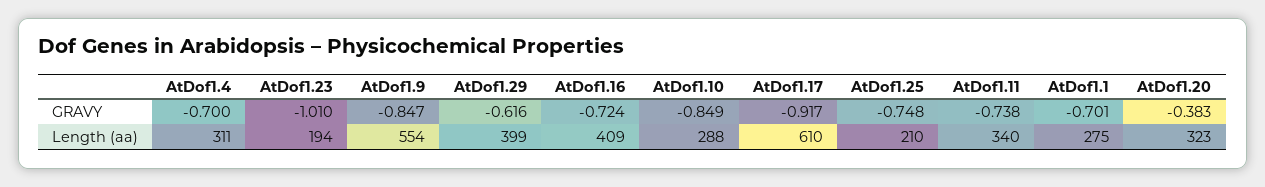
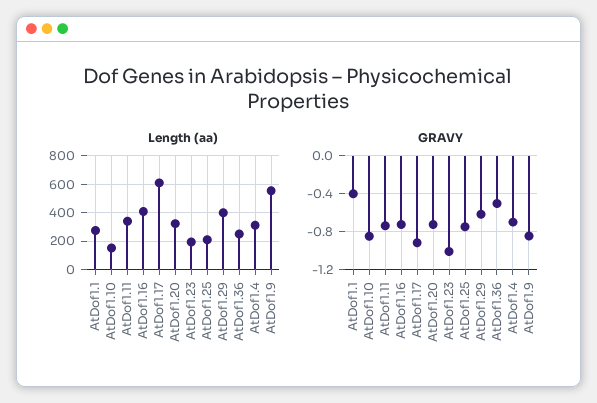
  {
    "GRAVY": {
      "AtDof1.4": -0.7,
      "AtDof1.23": -1.01,
      "AtDof1.9": -0.847,
      "AtDof1.29": -0.616,
      "AtDof1.16": -0.724,
      "AtDof1.10": -0.849,
      "AtDof1.17": -0.917,
      "AtDof1.25": -0.748,
      "AtDof1.11": -0.738,
-     "AtDof1.1": -0.701,
+     "AtDof1.1": -0.4,
-     "AtDof1.20": -0.383
+     "AtDof1.20": -0.7,
+     "AtDof1.36": -0.5
    },
    "Length (aa)": {
      "AtDof1.4": 311,
      "AtDof1.23": 194,
      "AtDof1.9": 554,
      "AtDof1.29": 399,
      "AtDof1.16": 409,
-     "AtDof1.10": 288,
+     "AtDof1.10": 150,
      "AtDof1.17": 610,
      "AtDof1.25": 210,
      "AtDof1.11": 340,
      "AtDof1.1": 275,
-     "AtDof1.20": 323
+     "AtDof1.20": 323,
+     "AtDof1.36": 250
    }
  }

